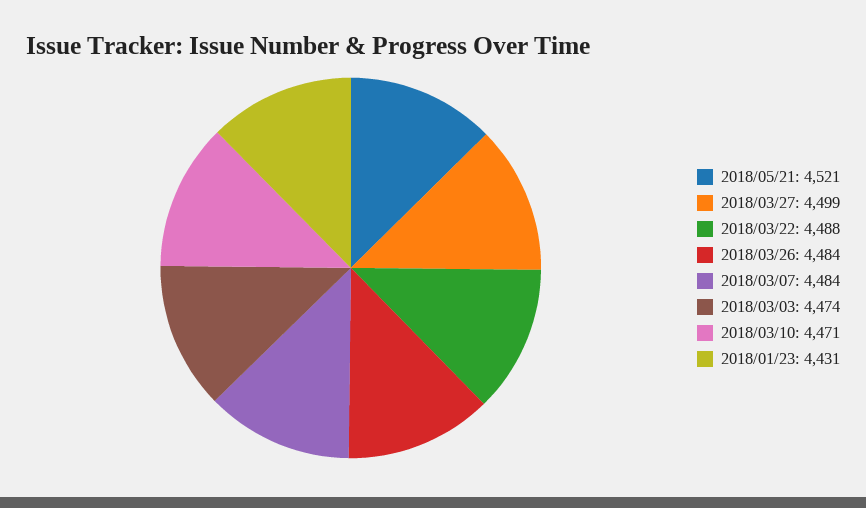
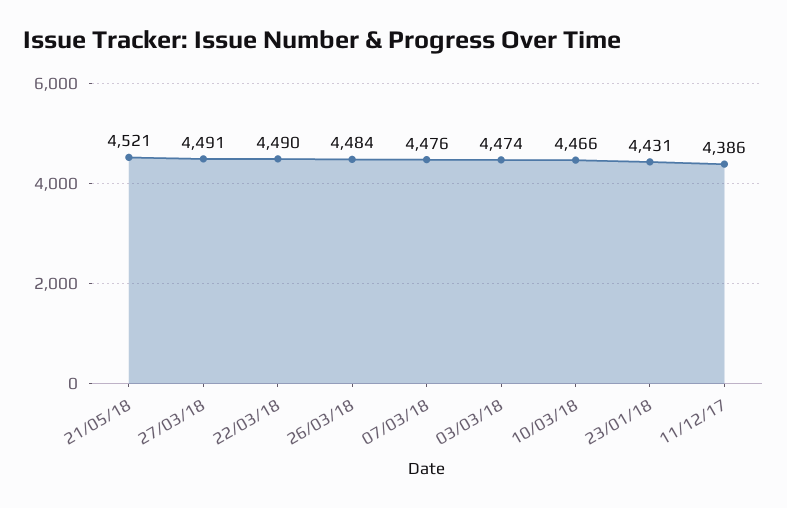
  {
    "2018/05/21": 4521,
-   "2018/03/27": 4499,
+   "2018/03/27": 4491,
-   "2018/03/22": 4488,
+   "2018/03/22": 4490,
    "2018/03/26": 4484,
-   "2018/03/07": 4484,
+   "2018/03/07": 4476,
    "2018/03/03": 4474,
-   "2018/03/10": 4471,
+   "2018/03/10": 4466,
-   "2018/01/23": 4431
+   "2018/01/23": 4431,
+   "11/12/17": 4386
  }

